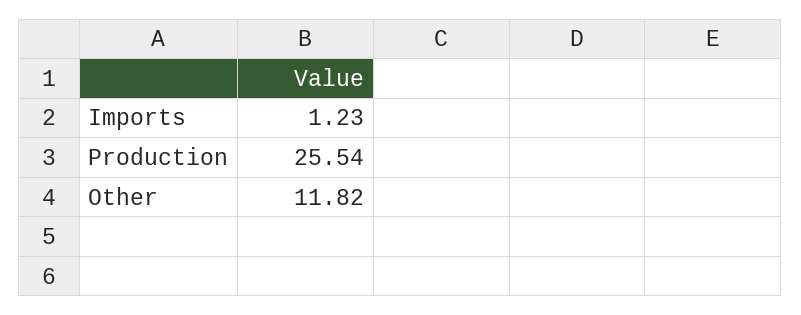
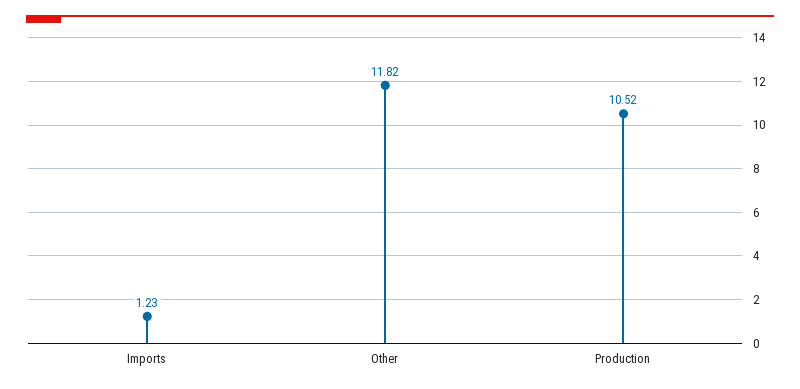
  {
    "Imports": 1.23,
-   "Production": 25.54,
+   "Production": 10.52,
    "Other": 11.82
  }

